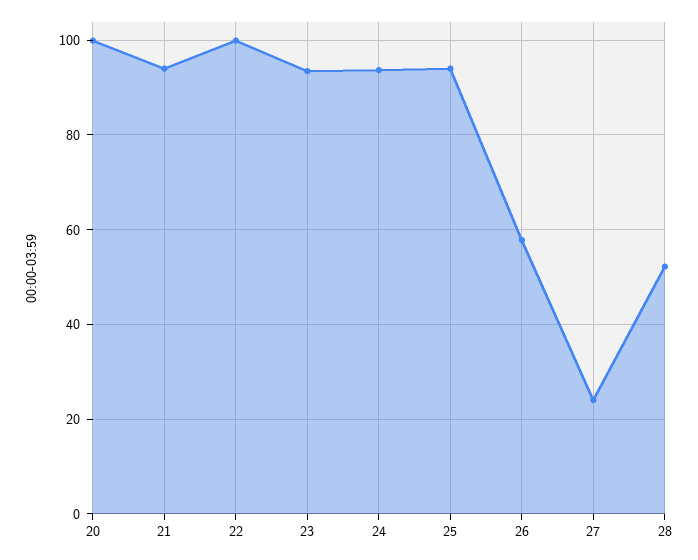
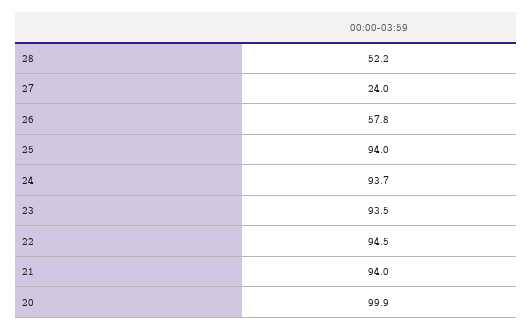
  {
    "20": 99.9,
    "21": 94,
-   "22": 100,
+   "22": 94.5,
    "23": 93.5,
    "24": 93.7,
    "25": 94,
    "26": 57.8,
    "27": 24,
    "28": 52.2
  }

